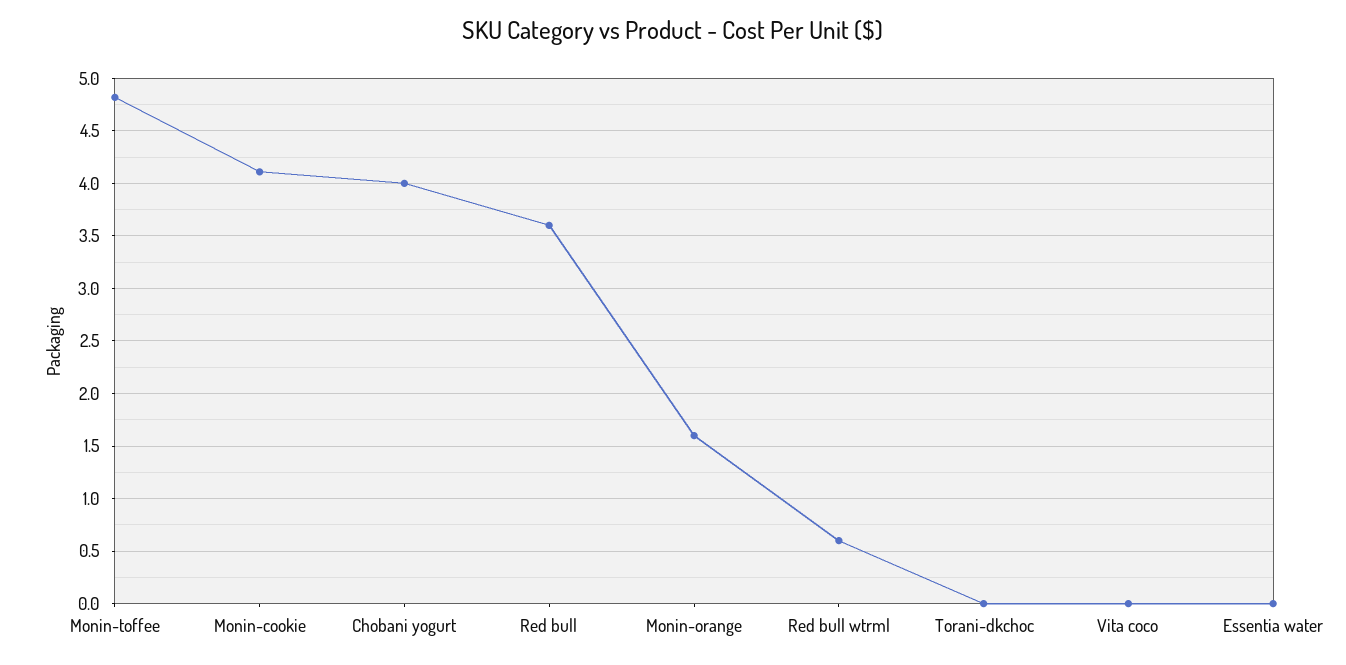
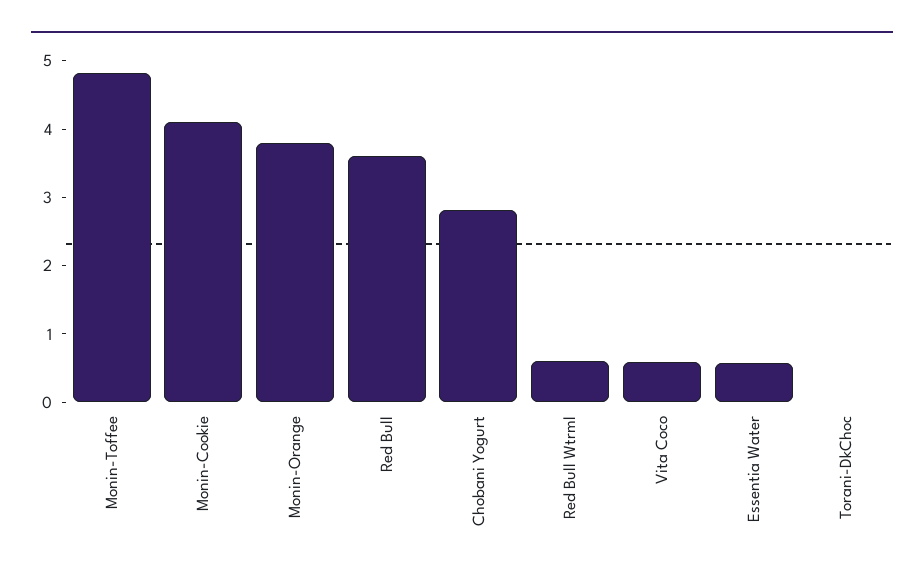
  {
    "Monin-toffee": 4.8,
    "Monin-cookie": 4.1,
-   "Chobani yogurt": 4,
+   "Chobani yogurt": 2.8,
    "Red bull": 3.6,
-   "Monin-orange": 1.6,
+   "Monin-orange": 3.8,
    "Red bull wtrml": 0.6,
    "Torani-dkchoc": 0,
-   "Vita coco": 0,
+   "Vita coco": 0.6,
-   "Essentia water": 0
+   "Essentia water": 0.6
  }

